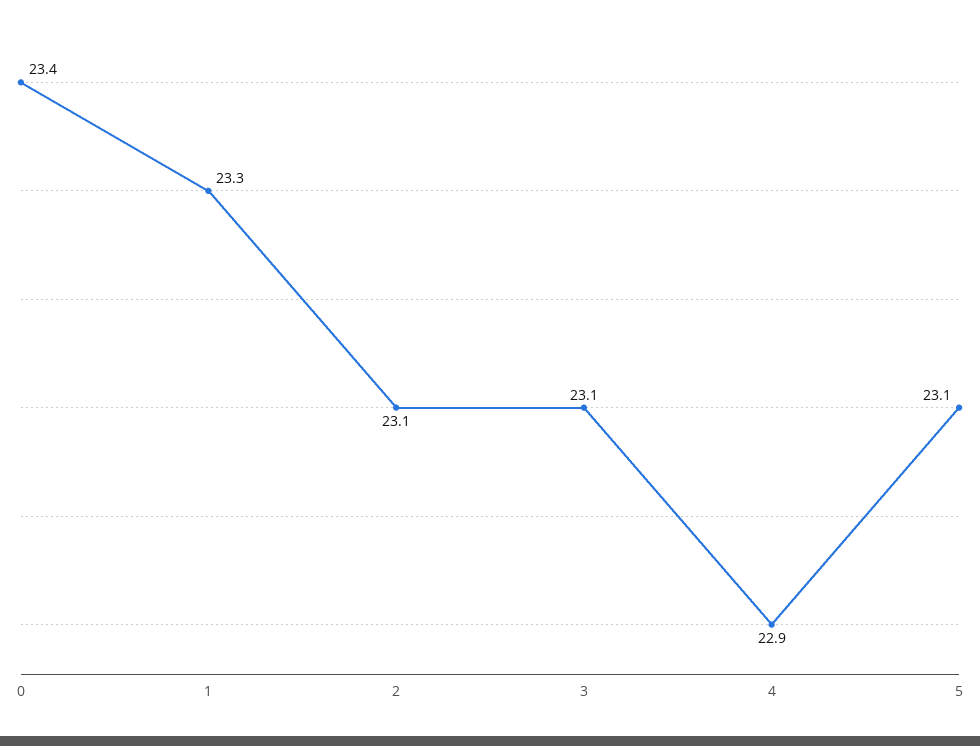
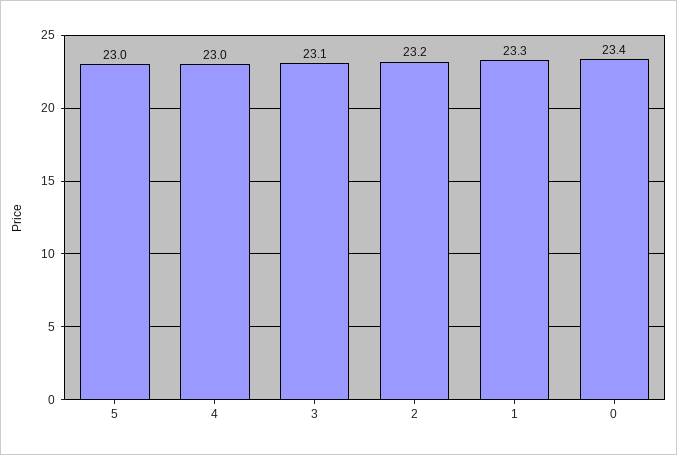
  {
    "0": 23.4,
    "1": 23.3,
-   "2": 23.1,
+   "2": 23.2,
    "3": 23.1,
-   "4": 22.9,
+   "4": 23,
-   "5": 23.1
+   "5": 23
  }

